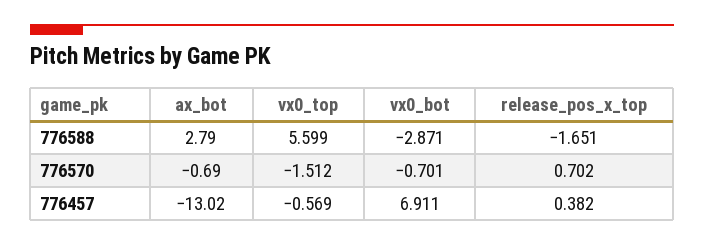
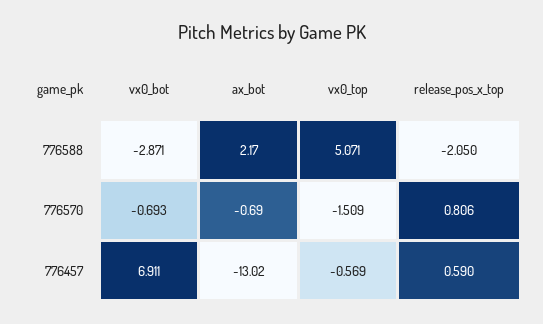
  {
    "ax_bot": {
-     "776588": 2.79,
+     "776588": 2.17,
      "776570": -0.69,
      "776457": -13.02
    },
    "vx0_top": {
-     "776588": 5.599,
+     "776588": 5.071,
-     "776570": -1.512,
+     "776570": -1.509,
      "776457": -0.569
    },
    "vx0_bot": {
      "776588": -2.871,
-     "776570": -0.701,
+     "776570": -0.693,
      "776457": 6.911
    },
    "release_pos_x_top": {
-     "776588": -1.651,
+     "776588": -2.05,
-     "776570": 0.702,
+     "776570": 0.806,
-     "776457": 0.382
+     "776457": 0.59
    }
  }

